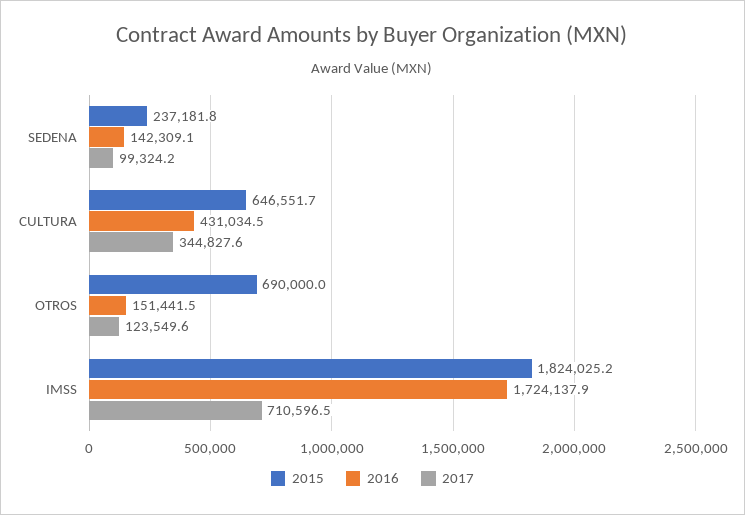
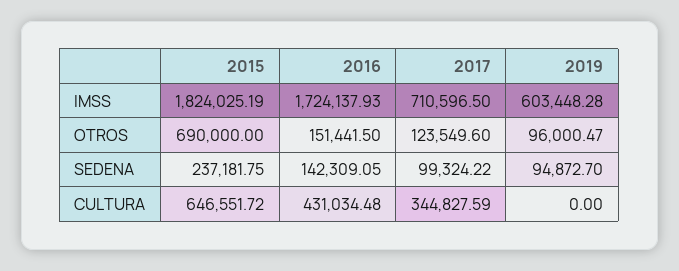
  {
    "2015": {
      "SEDENA": 237181.75,
      "CULTURA": 646551.72,
      "OTROS": 690000,
      "IMSS": 1824025.19
    },
    "2016": {
      "SEDENA": 142309.05,
      "CULTURA": 431034.48,
      "OTROS": 151441.5,
      "IMSS": 1724137.93
    },
    "2017": {
      "SEDENA": 99324.22,
      "CULTURA": 344827.59,
      "OTROS": 123549.6,
      "IMSS": 710596.5
-   }
+   },
+   "2019": {
+     "IMSS": 603448.28,
+     "OTROS": 96000.47,
+     "SEDENA": 94872.7,
+     "CULTURA": 0
+   }
  }

